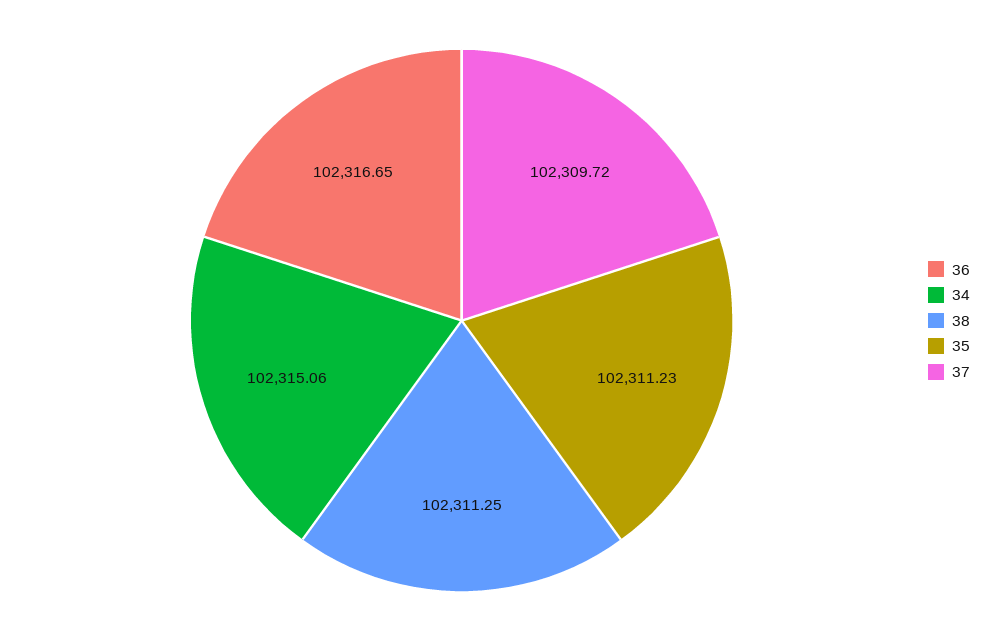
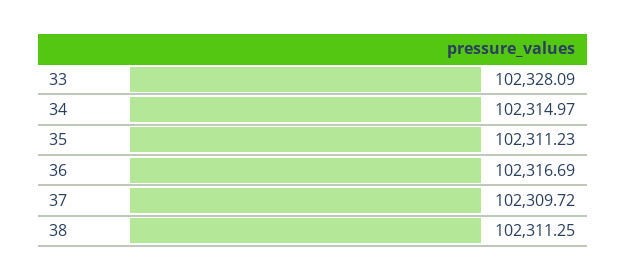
  {
-   "36": 102316.65,
+   "36": 102316.69,
-   "34": 102315.06,
+   "34": 102314.97,
    "38": 102311.25,
    "35": 102311.23,
-   "37": 102309.72
+   "37": 102309.72,
+   "33": 102328.09
  }

